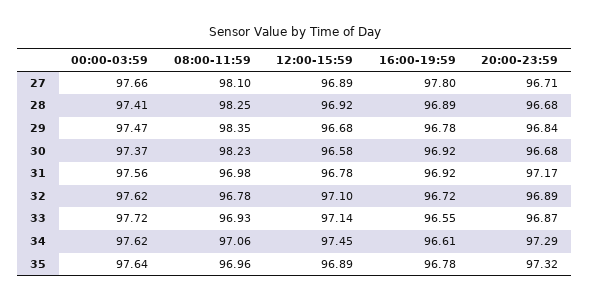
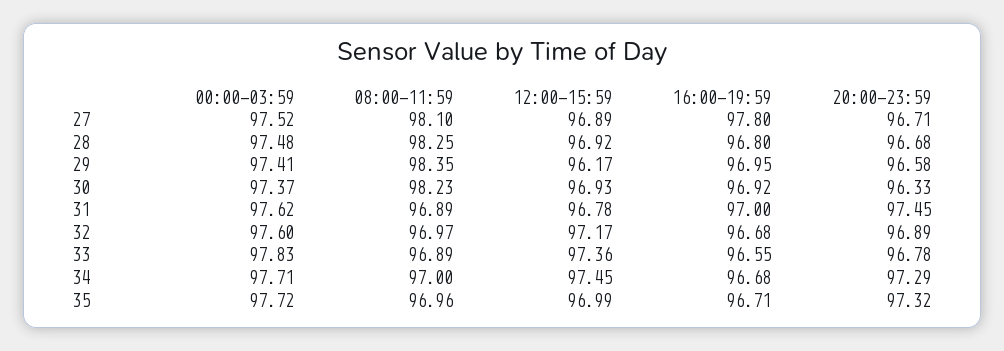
  {
    "00:00-03:59": {
-     "27": 97.66,
+     "27": 97.52,
-     "28": 97.41,
+     "28": 97.48,
-     "29": 97.47,
+     "29": 97.41,
      "30": 97.37,
-     "31": 97.56,
+     "31": 97.62,
-     "32": 97.62,
+     "32": 97.6,
-     "33": 97.72,
+     "33": 97.83,
-     "34": 97.62,
+     "34": 97.71,
-     "35": 97.64
+     "35": 97.72
    },
    "08:00-11:59": {
      "27": 98.1,
      "28": 98.25,
      "29": 98.35,
      "30": 98.23,
-     "31": 96.98,
+     "31": 96.89,
-     "32": 96.78,
+     "32": 96.97,
-     "33": 96.93,
+     "33": 96.89,
-     "34": 97.06,
+     "34": 97,
      "35": 96.96
    },
    "12:00-15:59": {
      "27": 96.89,
      "28": 96.92,
-     "29": 96.68,
+     "29": 96.17,
-     "30": 96.58,
+     "30": 96.93,
      "31": 96.78,
-     "32": 97.1,
+     "32": 97.17,
-     "33": 97.14,
+     "33": 97.36,
      "34": 97.45,
-     "35": 96.89
+     "35": 96.99
    },
    "16:00-19:59": {
      "27": 97.8,
-     "28": 96.89,
+     "28": 96.8,
-     "29": 96.78,
+     "29": 96.95,
      "30": 96.92,
-     "31": 96.92,
+     "31": 97,
-     "32": 96.72,
+     "32": 96.68,
      "33": 96.55,
-     "34": 96.61,
+     "34": 96.68,
-     "35": 96.78
+     "35": 96.71
    },
    "20:00-23:59": {
      "27": 96.71,
      "28": 96.68,
-     "29": 96.84,
+     "29": 96.58,
-     "30": 96.68,
+     "30": 96.33,
-     "31": 97.17,
+     "31": 97.45,
      "32": 96.89,
-     "33": 96.87,
+     "33": 96.78,
      "34": 97.29,
      "35": 97.32
    }
  }

